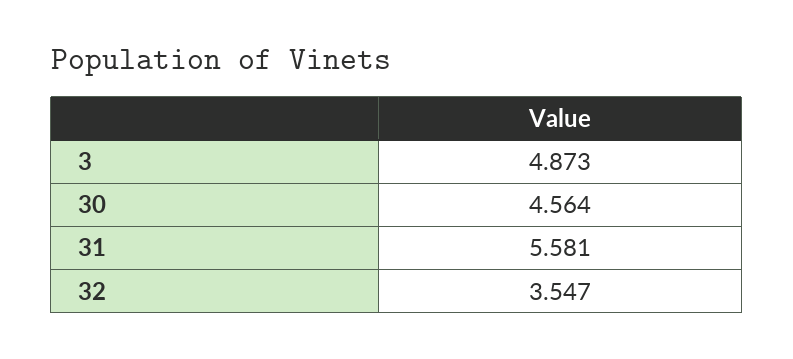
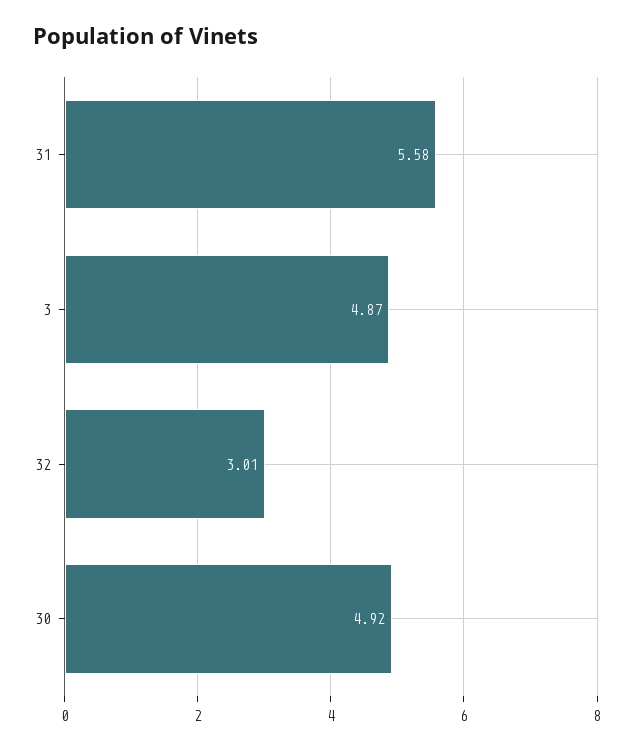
  {
    "3": 4.873,
-   "30": 4.564,
+   "30": 4.92,
    "31": 5.581,
-   "32": 3.547
+   "32": 3.01
  }

